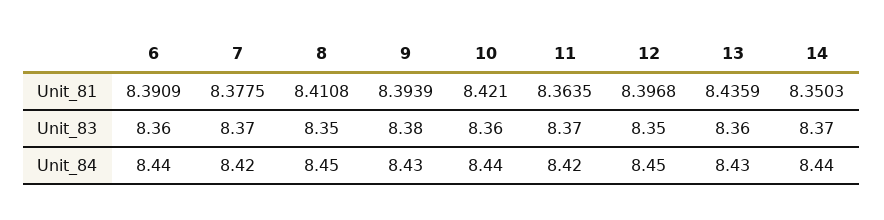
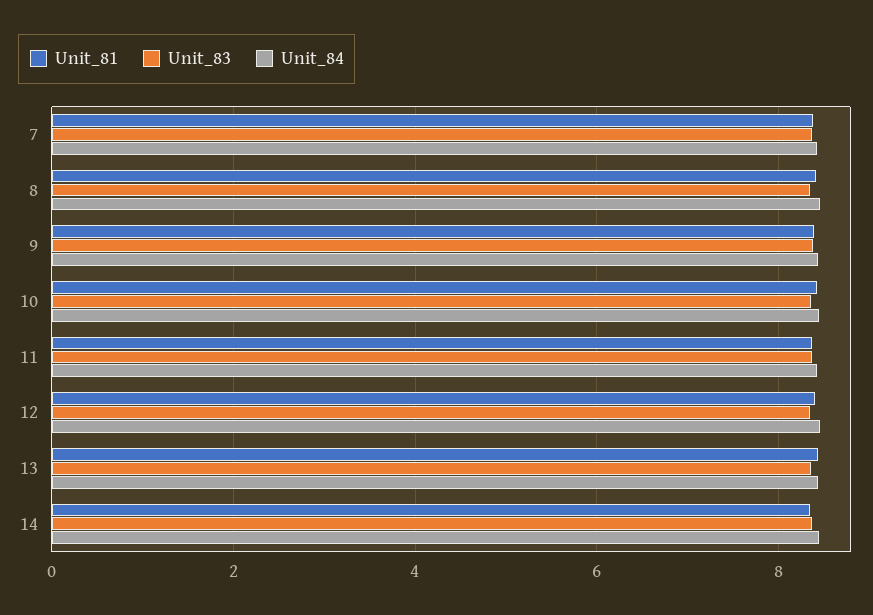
  {
    "Unit_81": {
-     "6": 8.3909,
      "7": 8.3775,
      "8": 8.4108,
      "9": 8.3939,
      "10": 8.421,
      "11": 8.3635,
      "12": 8.3968,
      "13": 8.4359,
      "14": 8.3503
    },
    "Unit_83": {
-     "6": 8.36,
      "7": 8.37,
      "8": 8.35,
      "9": 8.38,
      "10": 8.36,
      "11": 8.37,
      "12": 8.35,
      "13": 8.36,
      "14": 8.37
    },
    "Unit_84": {
-     "6": 8.44,
      "7": 8.42,
      "8": 8.45,
      "9": 8.43,
      "10": 8.44,
      "11": 8.42,
      "12": 8.45,
      "13": 8.43,
      "14": 8.44
    }
  }

